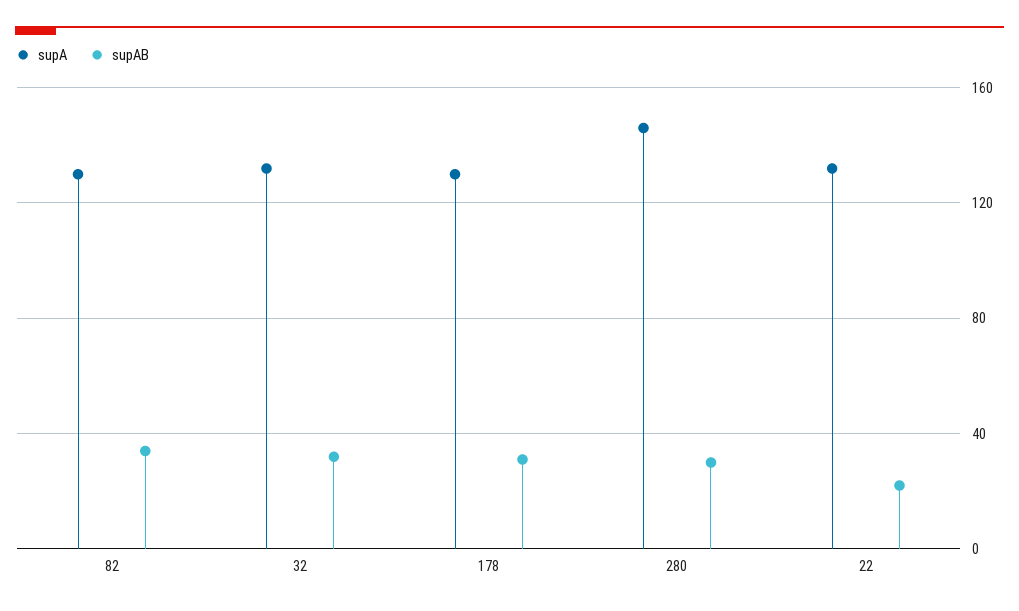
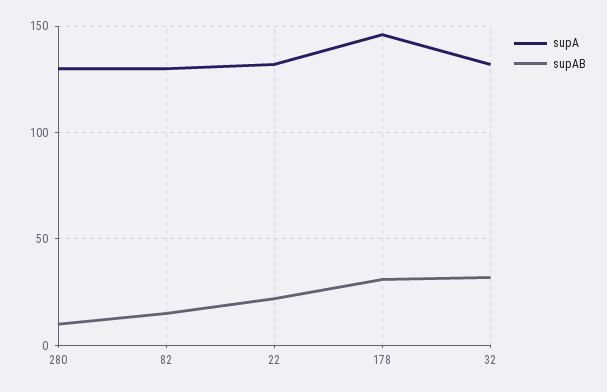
  {
    "supA": {
      "82": 130,
      "32": 130,
-     "178": 130,
+     "178": 145,
-     "280": 145,
+     "280": 130,
      "22": 130
    },
    "supAB": {
-     "82": 35,
+     "82": 15,
      "32": 30,
      "178": 30,
-     "280": 30,
+     "280": 10,
      "22": 20
    }
  }

